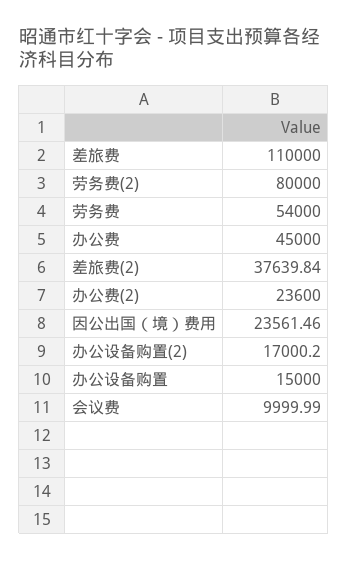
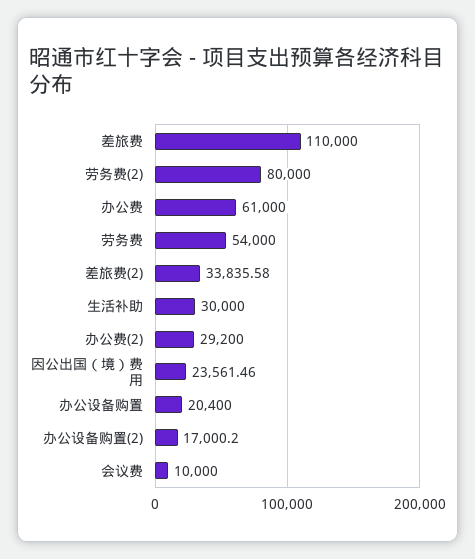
  {
    "差旅费": 110000,
    "劳务费(2)": 80000,
    "劳务费": 54000,
-   "办公费": 45000,
+   "办公费": 61000,
-   "差旅费(2)": 37639.84,
+   "差旅费(2)": 33835.58,
-   "办公费(2)": 23600,
+   "办公费(2)": 29200,
    "因公出国（境）费用": 23561.46,
    "办公设备购置(2)": 17000.2,
-   "办公设备购置": 15000,
+   "办公设备购置": 20400,
-   "会议费": 9999.99
+   "会议费": 10000,
+   "生活补助": 30000
  }

